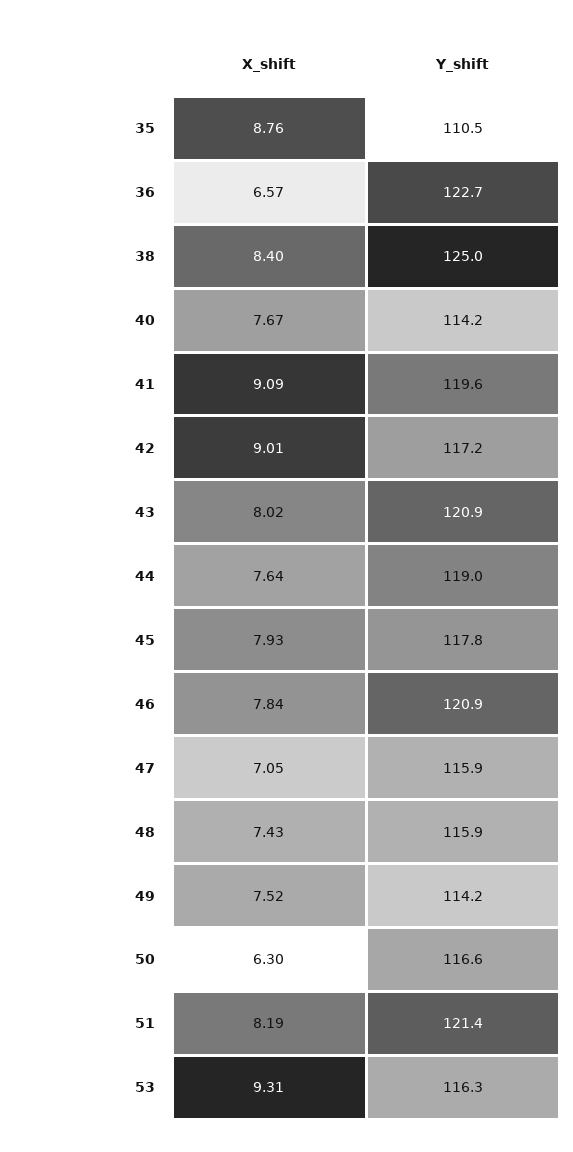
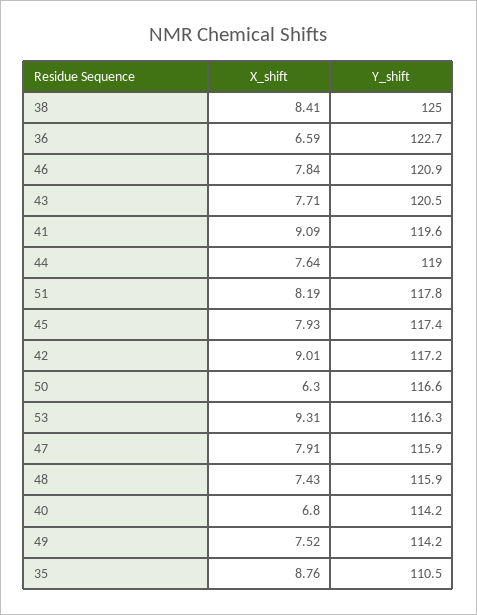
  {
    "X_shift": {
      "35": 8.76,
-     "36": 6.57,
+     "36": 6.59,
-     "38": 8.4,
+     "38": 8.41,
-     "40": 7.67,
+     "40": 6.8,
      "41": 9.09,
      "42": 9.01,
-     "43": 8.02,
+     "43": 7.71,
      "44": 7.64,
      "45": 7.93,
      "46": 7.84,
-     "47": 7.05,
+     "47": 7.91,
      "48": 7.43,
      "49": 7.52,
      "50": 6.3,
      "51": 8.19,
      "53": 9.31
    },
    "Y_shift": {
      "35": 110.5,
      "36": 122.7,
      "38": 125,
      "40": 114.2,
      "41": 119.6,
      "42": 117.2,
-     "43": 120.9,
+     "43": 120.5,
      "44": 119,
-     "45": 117.8,
+     "45": 117.4,
      "46": 120.9,
      "47": 115.9,
      "48": 115.9,
      "49": 114.2,
      "50": 116.6,
-     "51": 121.4,
+     "51": 117.8,
      "53": 116.3
    }
  }

